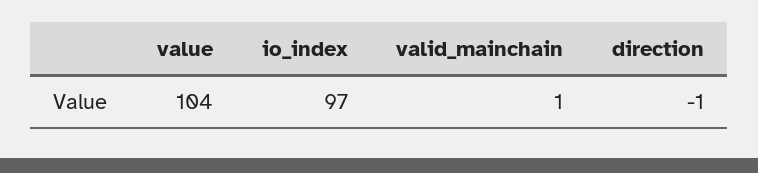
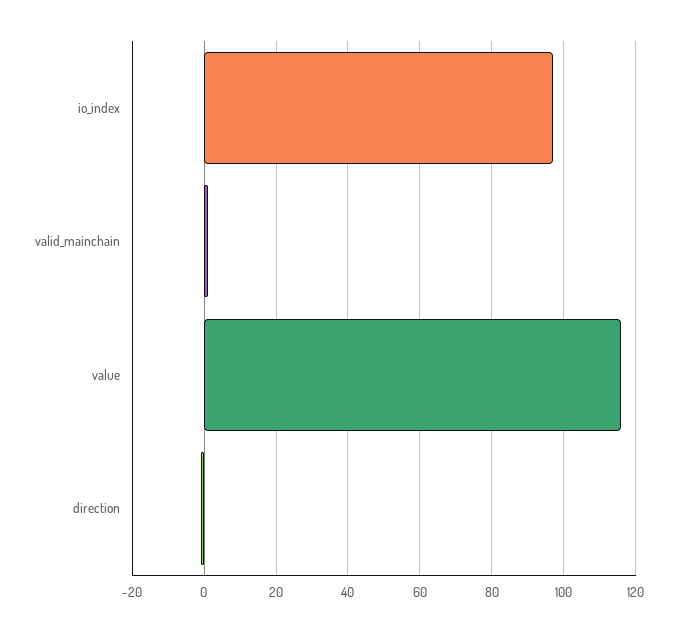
  {
-   "value": 104,
+   "value": 116,
    "io_index": 97,
    "valid_mainchain": 1,
    "direction": -1
  }

